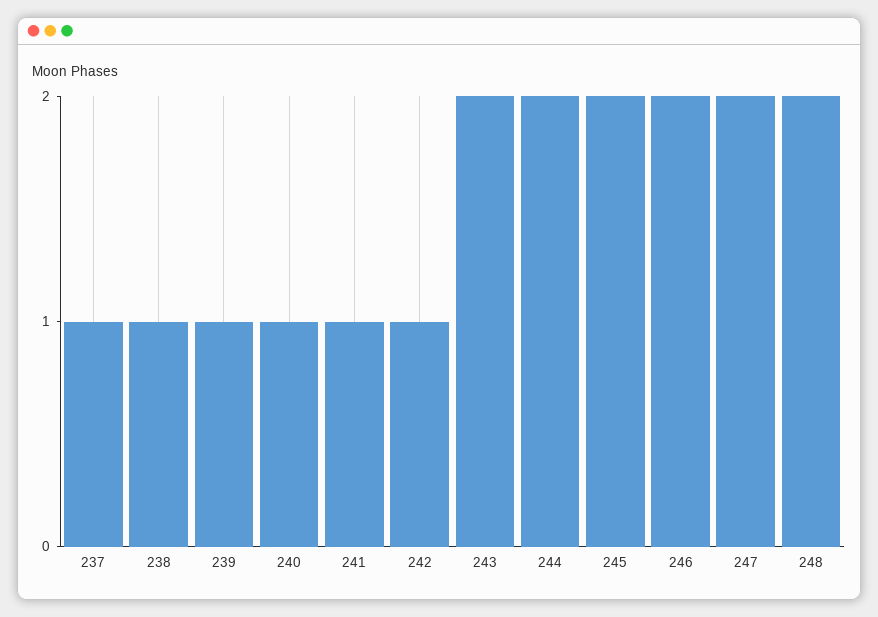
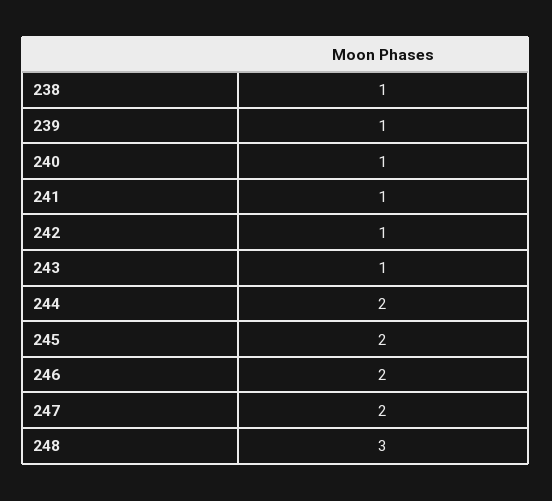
  {
-   "237": 1,
    "238": 1,
    "239": 1,
    "240": 1,
    "241": 1,
    "242": 1,
-   "243": 2,
+   "243": 1,
    "244": 2,
    "245": 2,
    "246": 2,
    "247": 2,
-   "248": 2
+   "248": 3
  }

